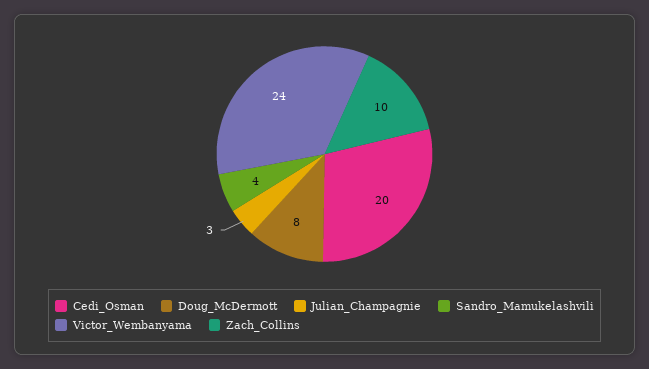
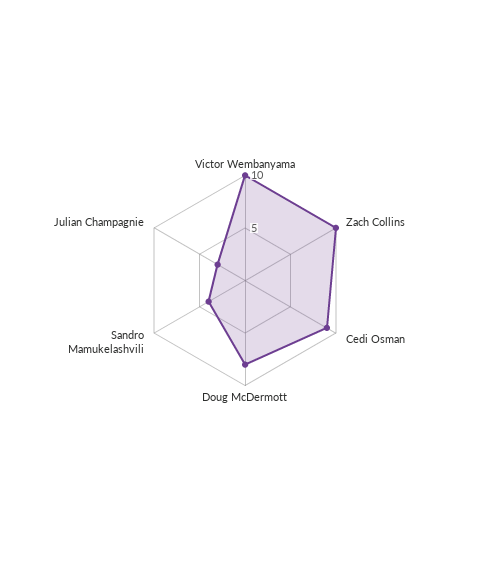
  {
-   "Cedi_Osman": 20,
+   "Cedi_Osman": 9,
    "Doug_McDermott": 8,
    "Julian_Champagnie": 3,
    "Sandro_Mamukelashvili": 4,
-   "Victor_Wembanyama": 24,
+   "Victor_Wembanyama": 10,
    "Zach_Collins": 10
  }

